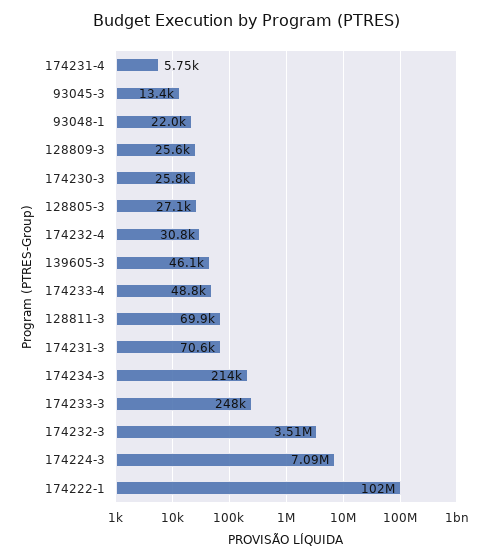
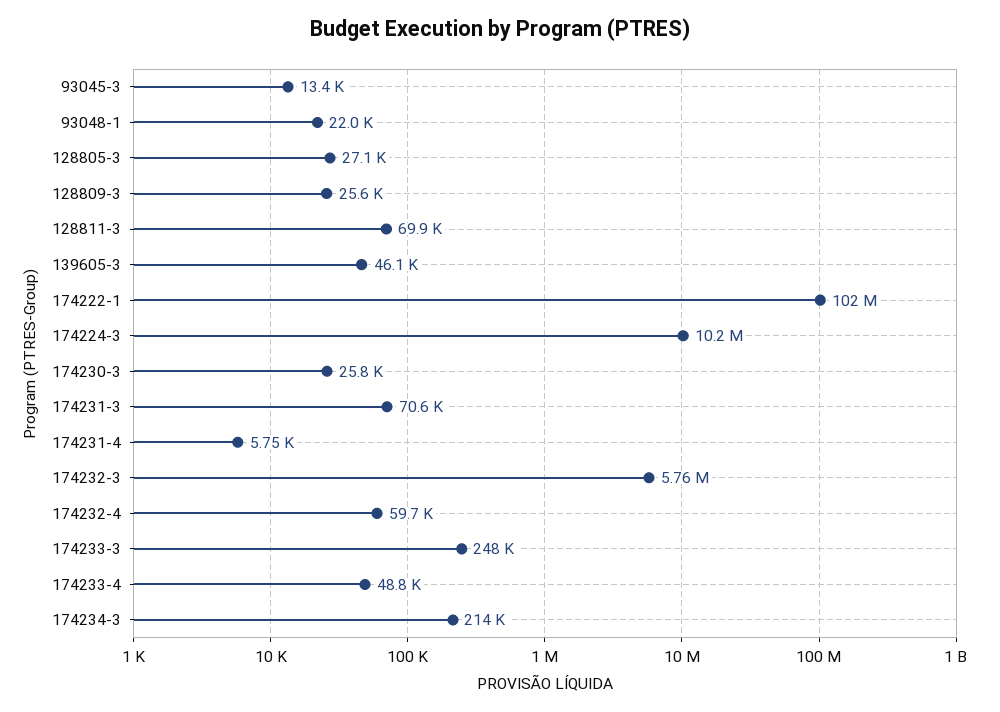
  {
    "174231-4": 5750,
    "93045-3": 13400,
    "93048-1": 22000,
    "128809-3": 25600,
    "174230-3": 25800,
    "128805-3": 27100,
-   "174232-4": 30800,
+   "174232-4": 59700,
    "139605-3": 46100,
    "174233-4": 48800,
    "128811-3": 69900,
    "174231-3": 70600,
    "174234-3": 214000,
    "174233-3": 248000,
-   "174232-3": 3510000,
+   "174232-3": 5760000,
-   "174224-3": 7090000,
+   "174224-3": 10200000,
    "174222-1": 102000000
  }

